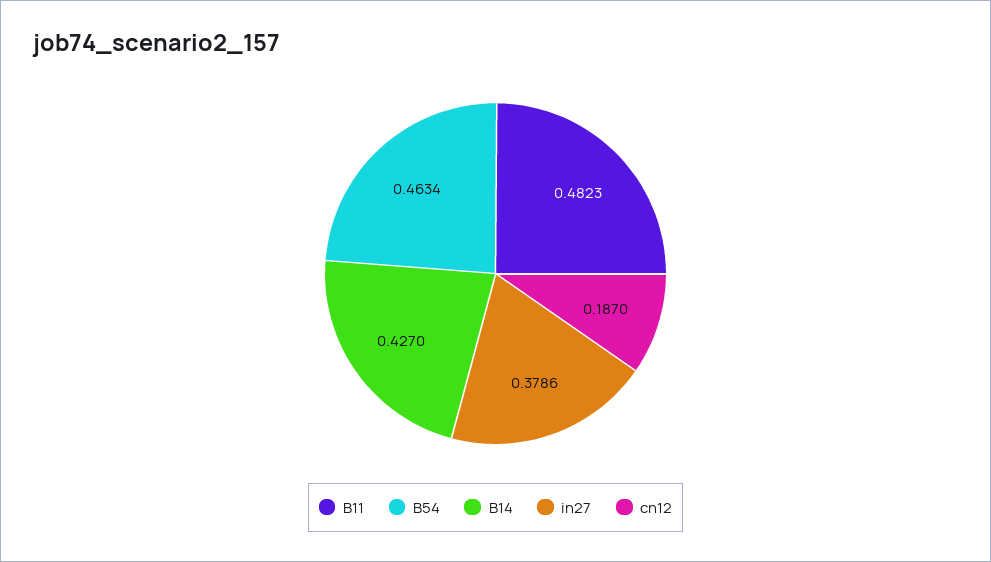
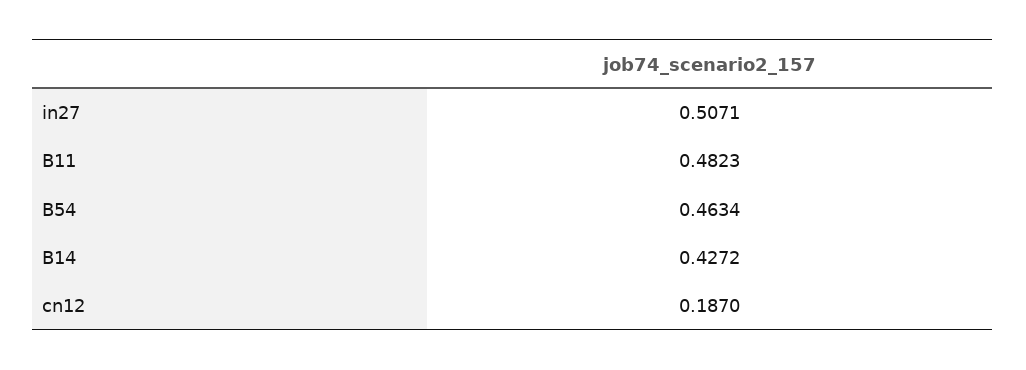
  {
    "B11": 0.4823,
    "B54": 0.4634,
-   "B14": 0.427,
+   "B14": 0.4272,
-   "in27": 0.3786,
+   "in27": 0.5071,
    "cn12": 0.187
  }

